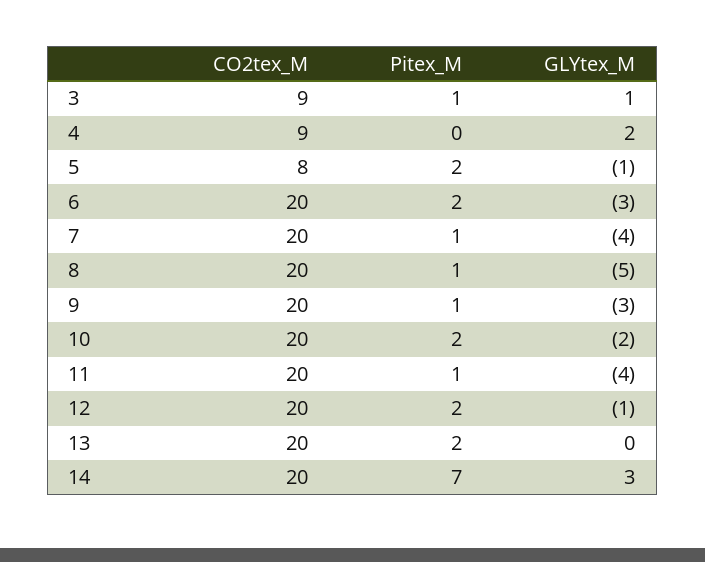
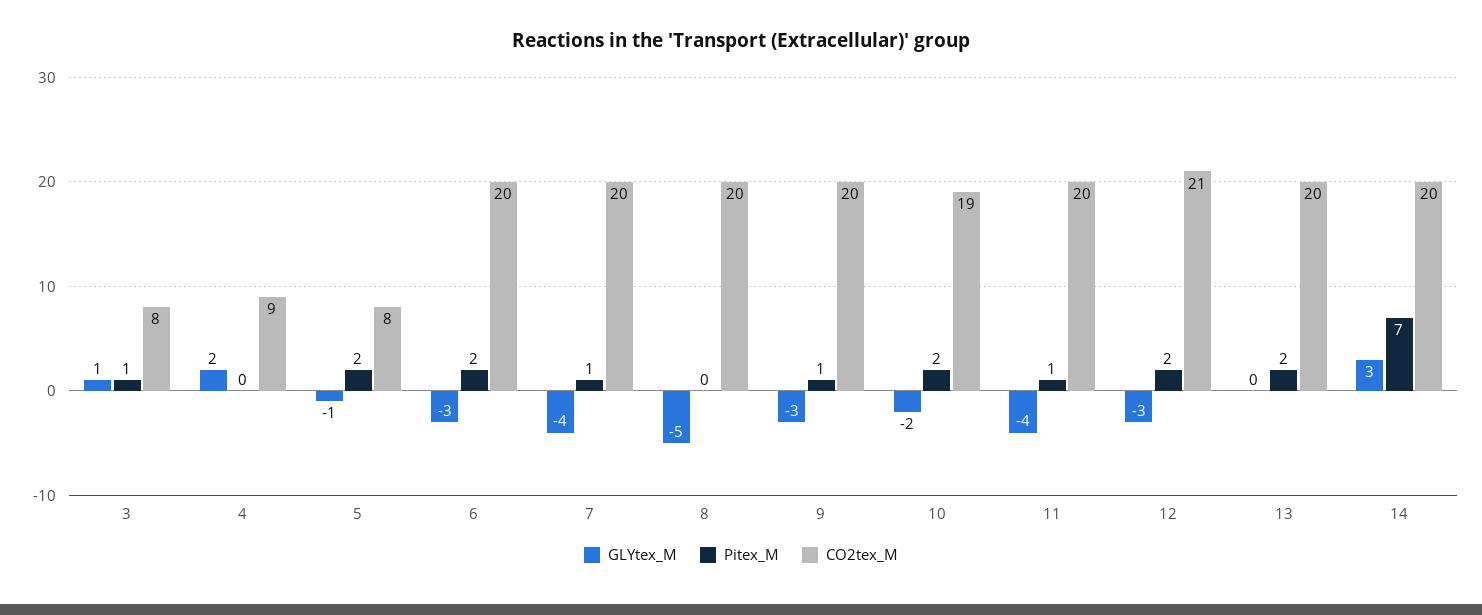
  {
    "CO2tex_M": {
-     "3": 9,
+     "3": 8,
      "4": 9,
      "5": 8,
      "6": 20,
      "7": 20,
      "8": 20,
      "9": 20,
-     "10": 20,
+     "10": 19,
      "11": 20,
-     "12": 20,
+     "12": 21,
      "13": 20,
      "14": 20
    },
    "Pitex_M": {
      "3": 1,
      "4": 0,
      "5": 2,
      "6": 2,
      "7": 1,
-     "8": 1,
+     "8": 0,
      "9": 1,
      "10": 2,
      "11": 1,
      "12": 2,
      "13": 2,
      "14": 7
    },
    "GLYtex_M": {
      "3": 1,
      "4": 2,
      "5": -1,
      "6": -3,
      "7": -4,
      "8": -5,
      "9": -3,
      "10": -2,
      "11": -4,
-     "12": -1,
+     "12": -3,
      "13": 0,
      "14": 3
    }
  }

